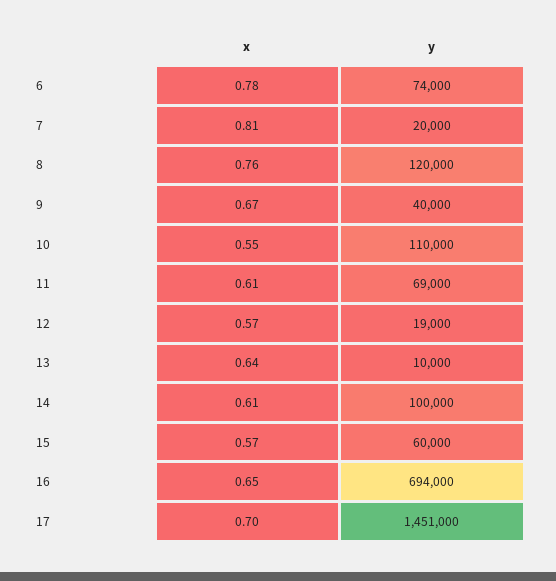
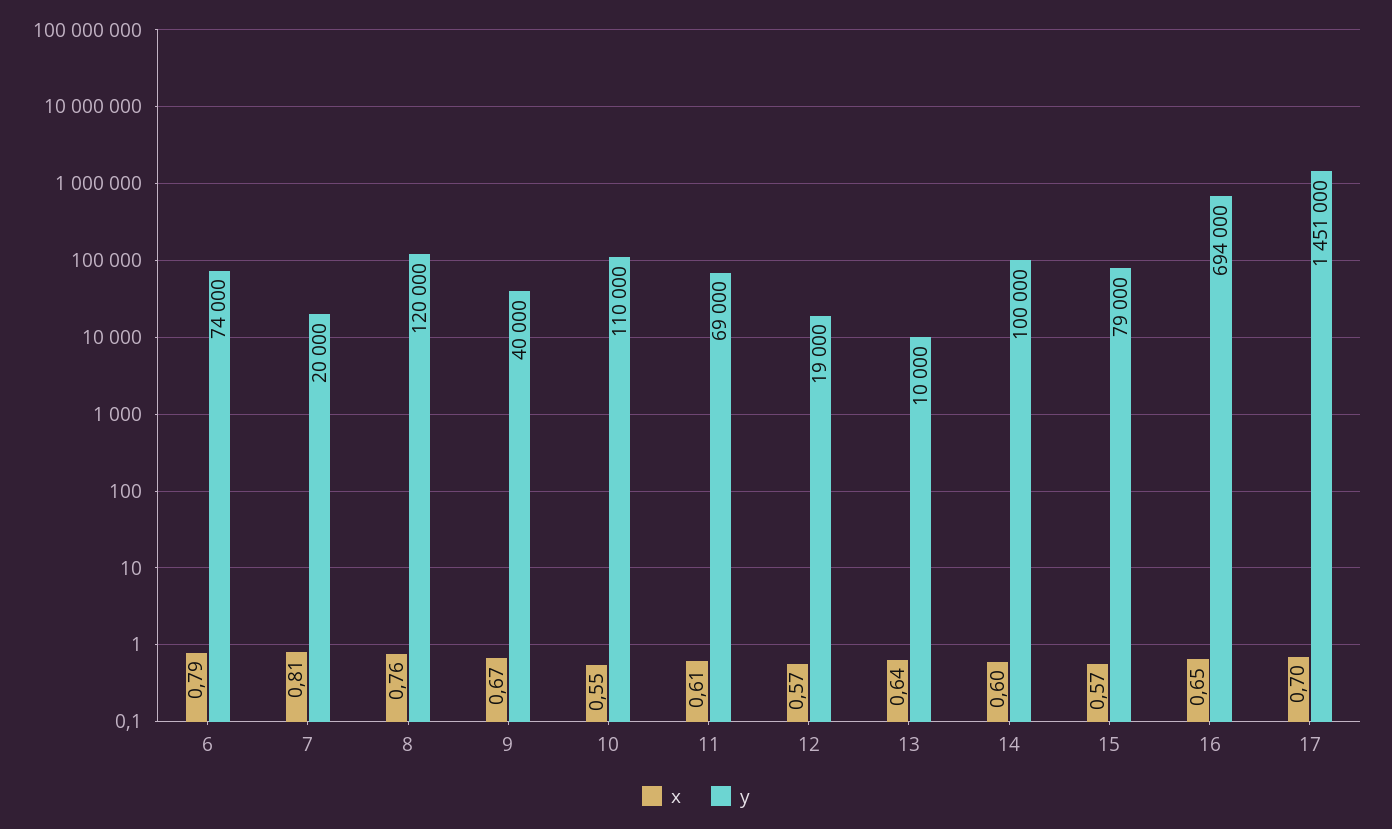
  {
    "x": {
-     "6": 0.78,
+     "6": 0.79,
      "7": 0.81,
      "8": 0.76,
      "9": 0.67,
      "10": 0.55,
      "11": 0.61,
      "12": 0.57,
      "13": 0.64,
-     "14": 0.61,
+     "14": 0.6,
      "15": 0.57,
      "16": 0.65,
      "17": 0.7
    },
    "y": {
      "6": 74000,
      "7": 20000,
      "8": 120000,
      "9": 40000,
      "10": 110000,
      "11": 69000,
      "12": 19000,
      "13": 10000,
      "14": 100000,
-     "15": 60000,
+     "15": 79000,
      "16": 694000,
      "17": 1451000
    }
  }

